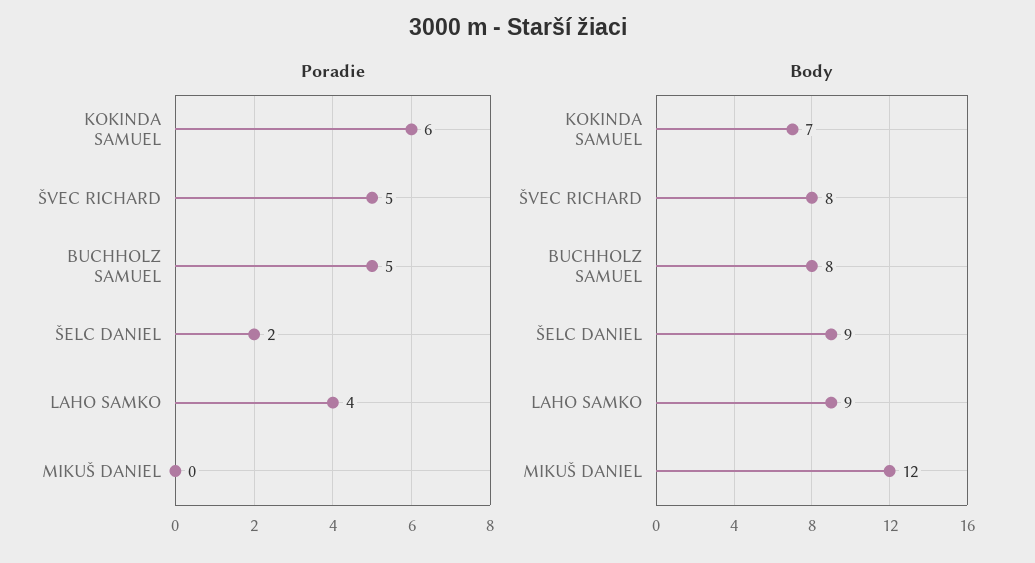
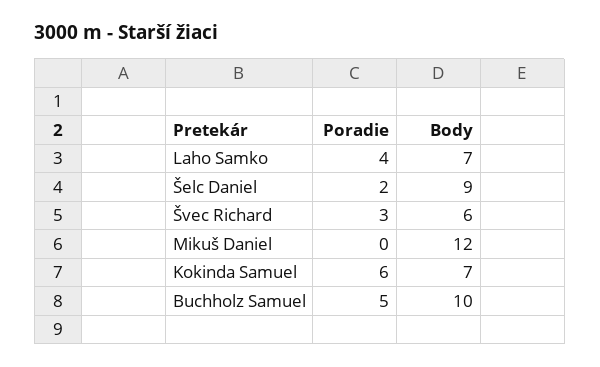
  {
    "Poradie": {
      "KOKINDA SAMUEL": 6,
-     "ŠVEC RICHARD": 5,
+     "ŠVEC RICHARD": 3,
      "BUCHHOLZ SAMUEL": 5,
      "ŠELC DANIEL": 2,
      "LAHO SAMKO": 4,
      "MIKUŠ DANIEL": 0
    },
    "Body": {
      "KOKINDA SAMUEL": 7,
-     "ŠVEC RICHARD": 8,
+     "ŠVEC RICHARD": 6,
-     "BUCHHOLZ SAMUEL": 8,
+     "BUCHHOLZ SAMUEL": 10,
      "ŠELC DANIEL": 9,
-     "LAHO SAMKO": 9,
+     "LAHO SAMKO": 7,
      "MIKUŠ DANIEL": 12
    }
  }

